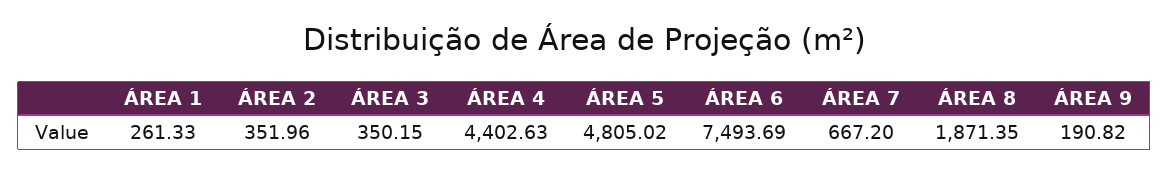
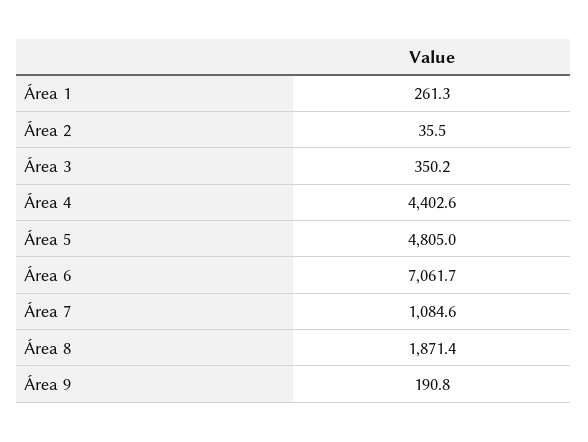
  {
    "ÁREA 1": 261.33,
-   "ÁREA 2": 351.96,
+   "ÁREA 2": 35.5,
    "ÁREA 3": 350.15,
    "ÁREA 4": 4402.63,
    "ÁREA 5": 4805.02,
-   "ÁREA 6": 7493.69,
+   "ÁREA 6": 7061.7,
-   "ÁREA 7": 667.2,
+   "ÁREA 7": 1084.6,
    "ÁREA 8": 1871.35,
    "ÁREA 9": 190.82
  }

